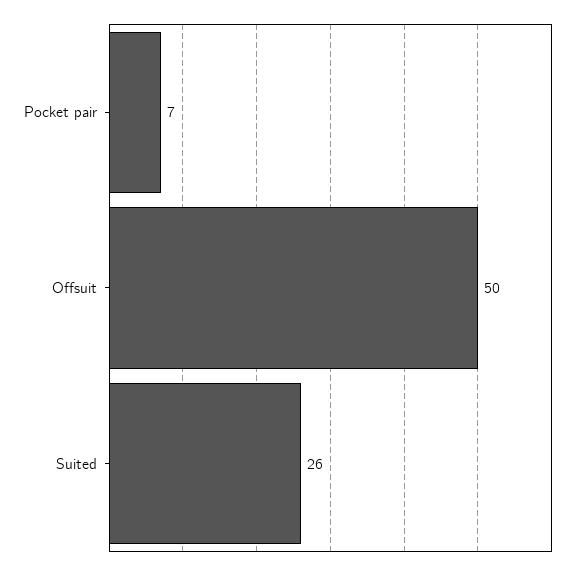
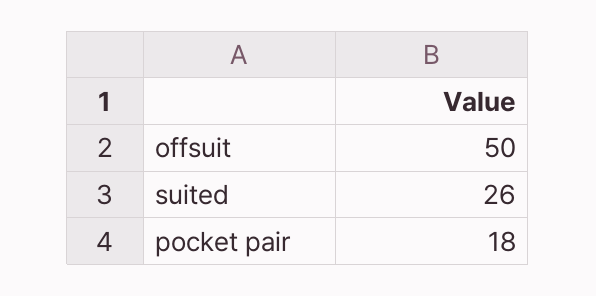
  {
-   "Pocket pair": 7,
+   "Pocket pair": 18,
    "Offsuit": 50,
    "Suited": 26
  }

